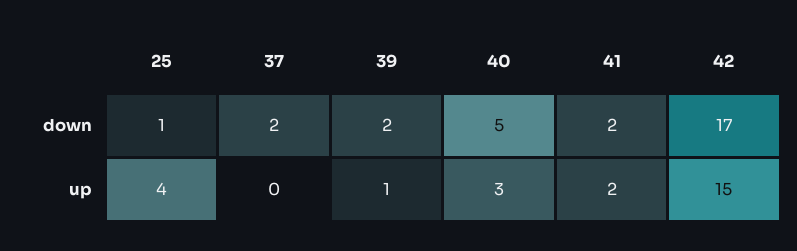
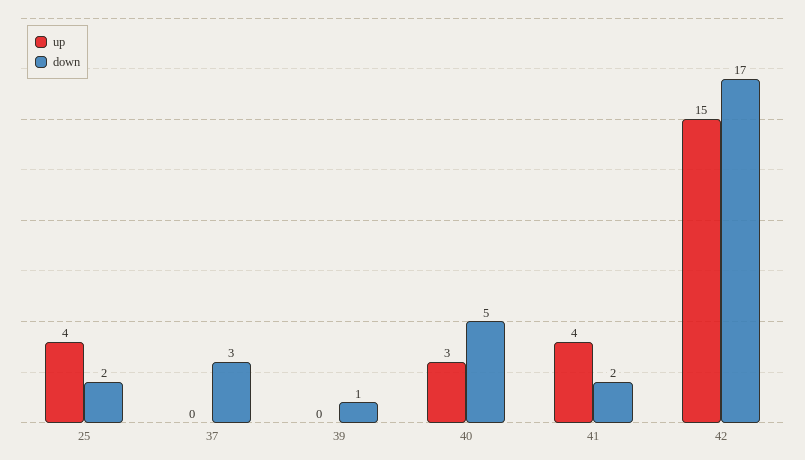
  {
    "down": {
-     "25": 1,
+     "25": 2,
-     "37": 2,
+     "37": 3,
-     "39": 2,
+     "39": 1,
      "40": 5,
      "41": 2,
      "42": 17
    },
    "up": {
      "25": 4,
      "37": 0,
-     "39": 1,
+     "39": 0,
      "40": 3,
-     "41": 2,
+     "41": 4,
      "42": 15
    }
  }

